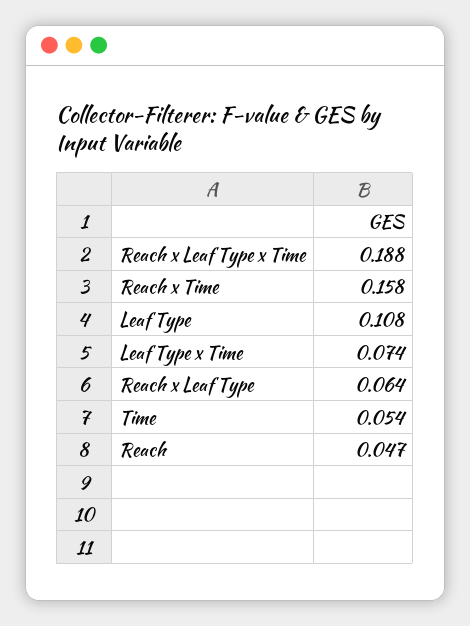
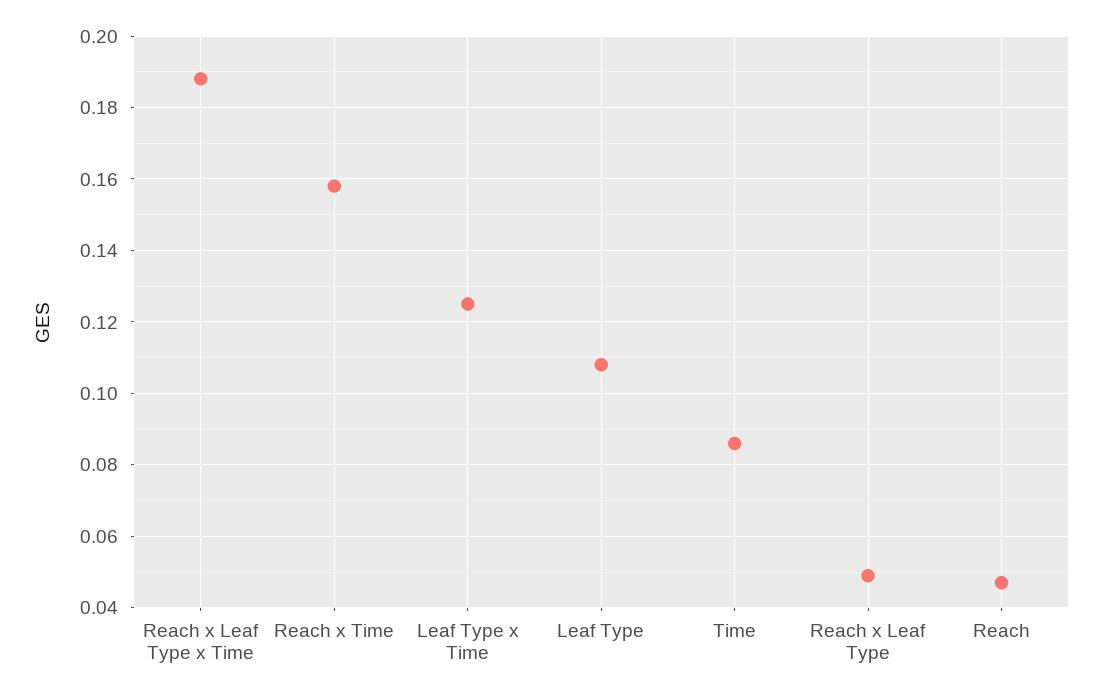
  {
    "Reach x Leaf Type x Time": 0.188,
    "Reach x Time": 0.158,
    "Leaf Type": 0.108,
-   "Leaf Type x Time": 0.074,
+   "Leaf Type x Time": 0.125,
-   "Reach x Leaf Type": 0.064,
+   "Reach x Leaf Type": 0.05,
-   "Time": 0.054,
+   "Time": 0.085,
    "Reach": 0.047
  }

